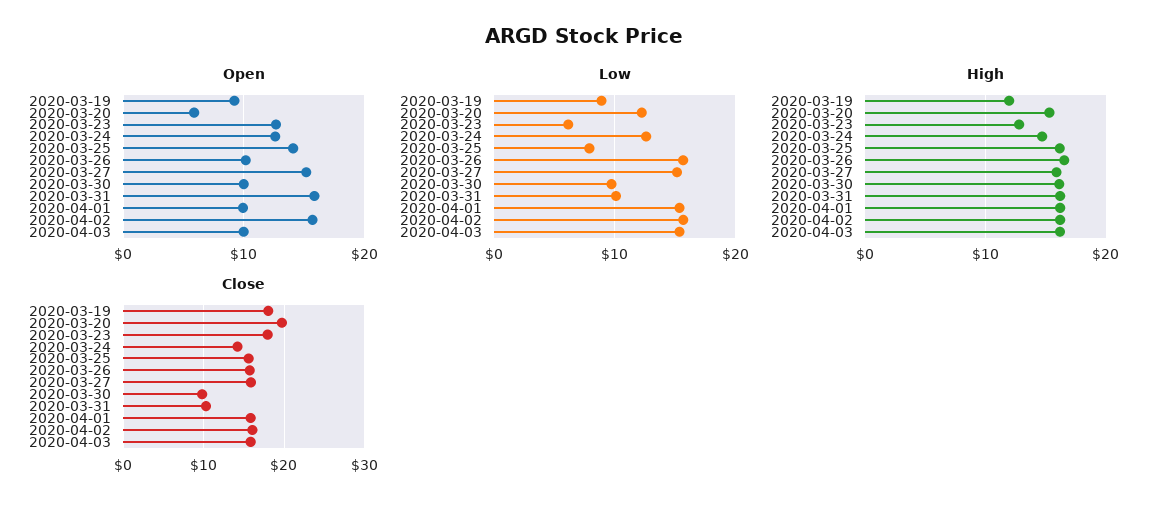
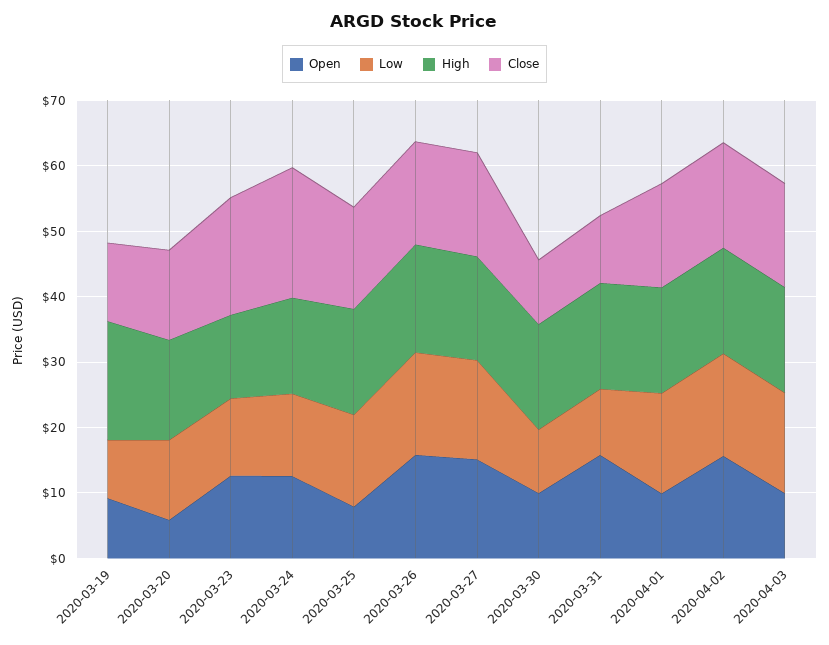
  {
    "Open": {
      "2020-03-19": 9,
      "2020-03-20": 6,
      "2020-03-23": 13,
      "2020-03-24": 13,
-     "2020-03-25": 14,
+     "2020-03-25": 8,
-     "2020-03-26": 10,
+     "2020-03-26": 16,
      "2020-03-27": 15,
      "2020-03-30": 10,
      "2020-03-31": 16,
      "2020-04-01": 10,
      "2020-04-02": 16,
      "2020-04-03": 10
    },
    "Low": {
      "2020-03-19": 9,
      "2020-03-20": 12,
-     "2020-03-23": 6,
+     "2020-03-23": 12,
      "2020-03-24": 13,
-     "2020-03-25": 8,
+     "2020-03-25": 14,
      "2020-03-26": 16,
      "2020-03-27": 15,
      "2020-03-30": 10,
      "2020-03-31": 10,
      "2020-04-01": 15,
      "2020-04-02": 16,
      "2020-04-03": 15
    },
    "High": {
-     "2020-03-19": 12,
+     "2020-03-19": 18,
      "2020-03-20": 15,
      "2020-03-23": 13,
      "2020-03-24": 15,
      "2020-03-25": 16,
      "2020-03-26": 17,
      "2020-03-27": 16,
      "2020-03-30": 16,
      "2020-03-31": 16,
      "2020-04-01": 16,
      "2020-04-02": 16,
      "2020-04-03": 16
    },
    "Close": {
-     "2020-03-19": 18,
+     "2020-03-19": 12,
-     "2020-03-20": 20,
+     "2020-03-20": 14,
      "2020-03-23": 18,
-     "2020-03-24": 14,
+     "2020-03-24": 20,
      "2020-03-25": 16,
      "2020-03-26": 16,
      "2020-03-27": 16,
      "2020-03-30": 10,
      "2020-03-31": 10,
      "2020-04-01": 16,
      "2020-04-02": 16,
      "2020-04-03": 16
    }
  }

